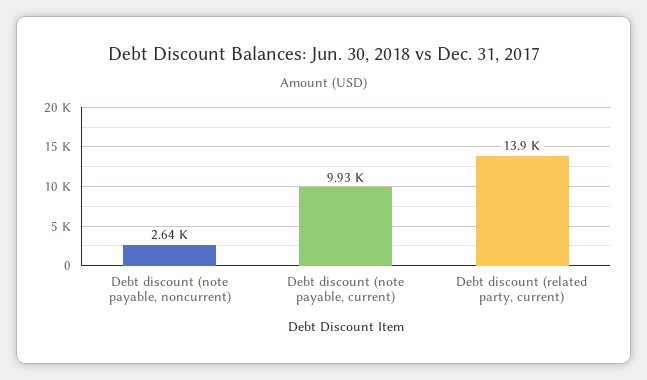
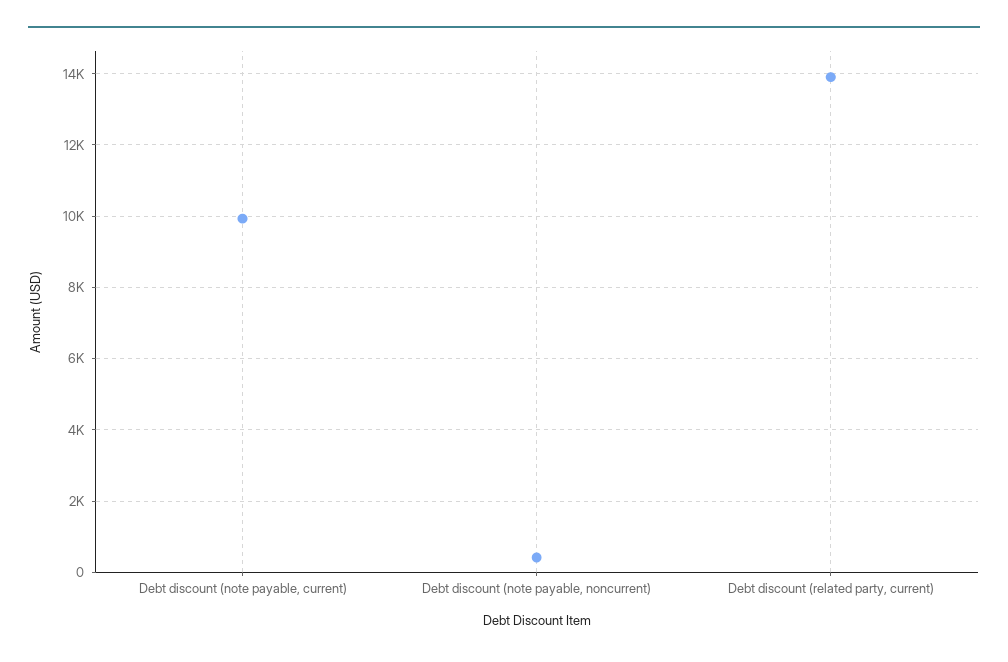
  {
-   "Debt discount (note payable, noncurrent)": 2640,
+   "Debt discount (note payable, noncurrent)": 400,
    "Debt discount (note payable, current)": 9930,
    "Debt discount (related party, current)": 13900
  }

